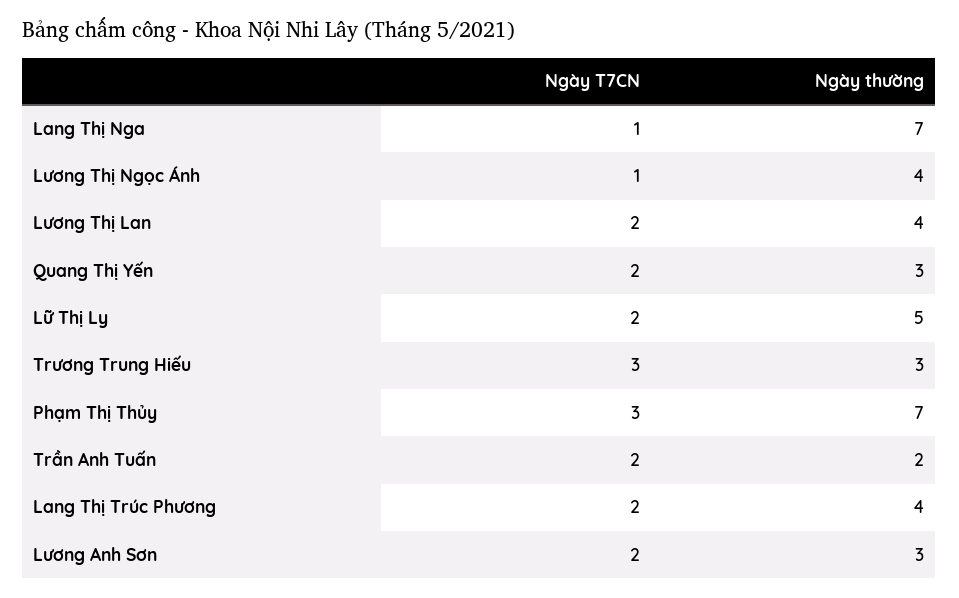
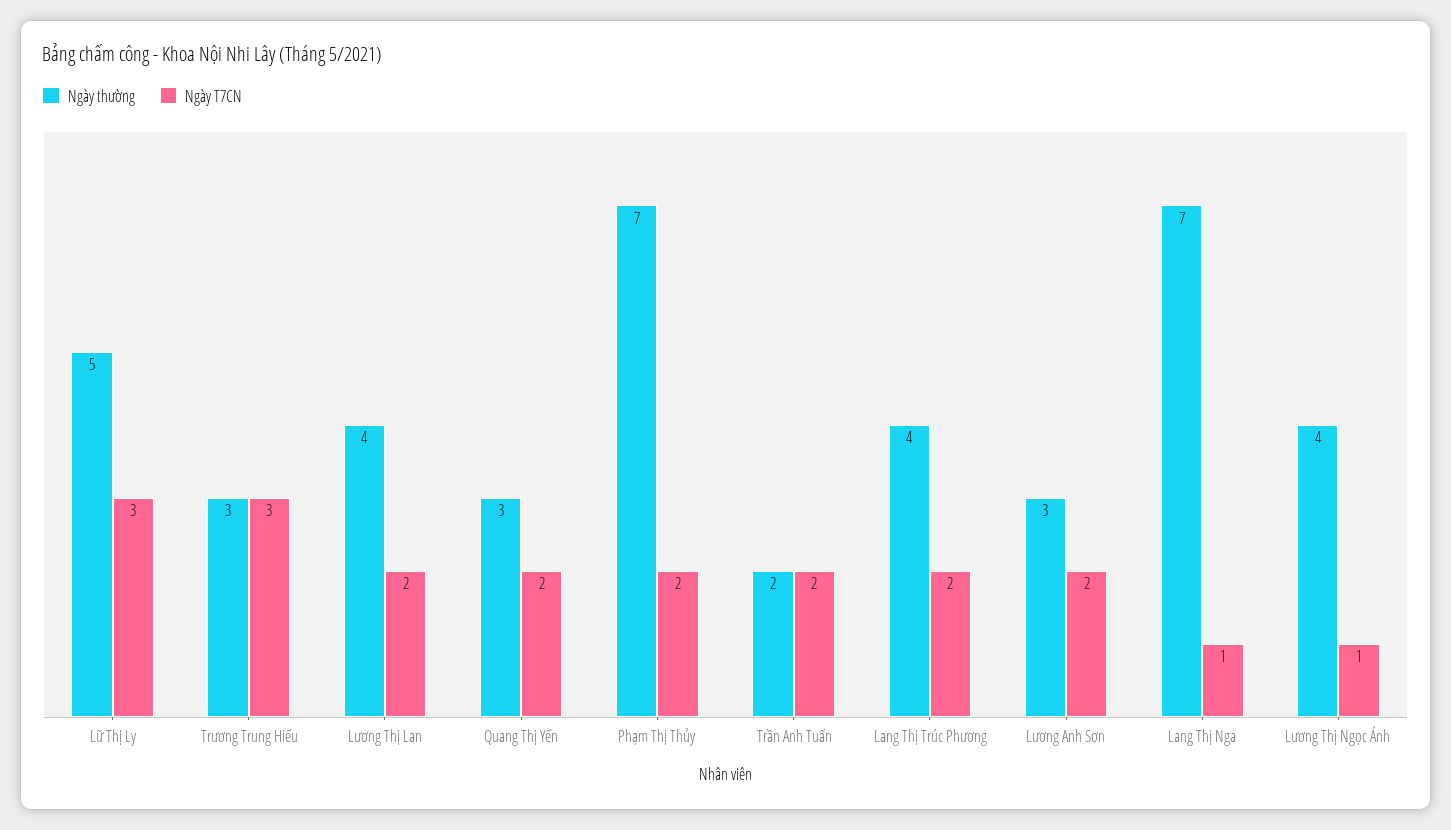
  {
    "Ngày T7CN": {
      "Lang Thị Nga": 1,
      "Lương Thị Ngọc Ánh": 1,
      "Lương Thị Lan": 2,
      "Quang Thị Yến": 2,
-     "Lữ Thị Ly": 2,
+     "Lữ Thị Ly": 3,
      "Trương Trung Hiếu": 3,
-     "Phạm Thị Thủy": 3,
+     "Phạm Thị Thủy": 2,
      "Trần Anh Tuấn": 2,
      "Lang Thị Trúc Phương": 2,
      "Lương Anh Sơn": 2
    },
    "Ngày thường": {
      "Lang Thị Nga": 7,
      "Lương Thị Ngọc Ánh": 4,
      "Lương Thị Lan": 4,
      "Quang Thị Yến": 3,
      "Lữ Thị Ly": 5,
      "Trương Trung Hiếu": 3,
      "Phạm Thị Thủy": 7,
      "Trần Anh Tuấn": 2,
      "Lang Thị Trúc Phương": 4,
      "Lương Anh Sơn": 3
    }
  }

